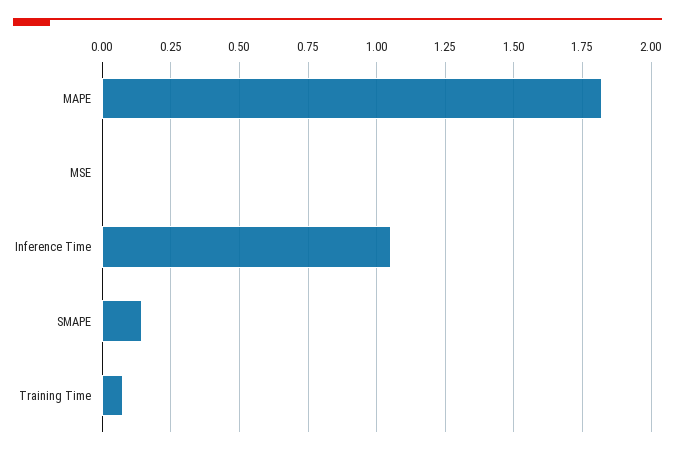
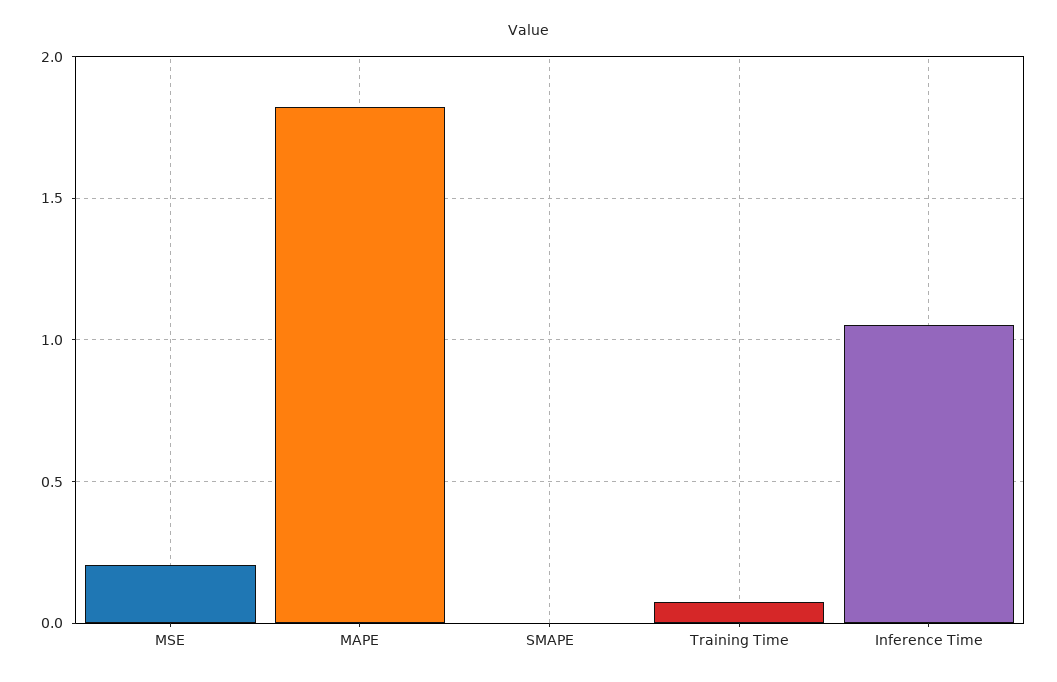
  {
    "MAPE": 1.825,
-   "MSE": 0,
+   "MSE": 0.2,
    "Inference Time": 1.05,
-   "SMAPE": 0.15,
+   "SMAPE": 0,
    "Training Time": 0.075
  }

